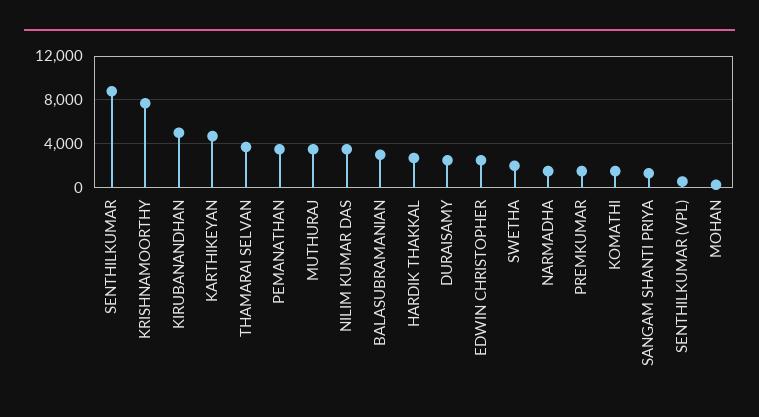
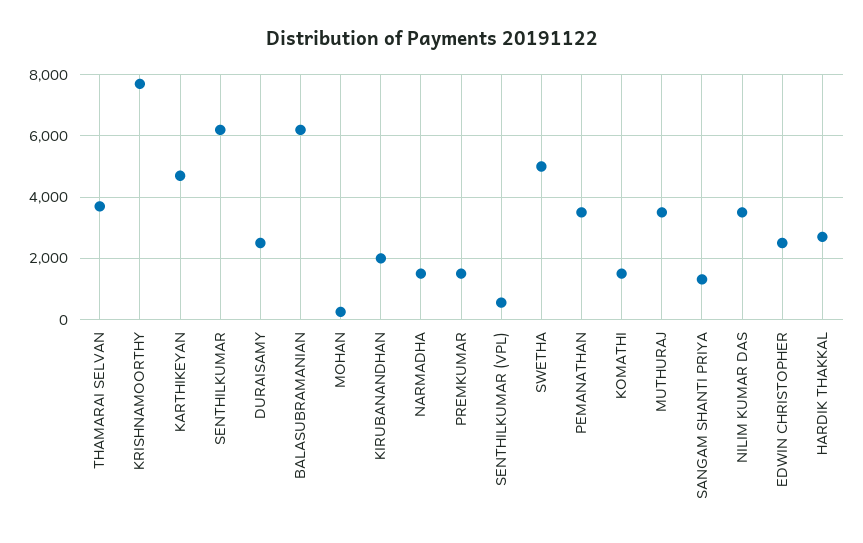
  {
-   "SENTHILKUMAR": 9000,
+   "SENTHILKUMAR": 6200,
    "KRISHNAMOORTHY": 7800,
-   "KIRUBANANDHAN": 5000,
+   "KIRUBANANDHAN": 2000,
    "KARTHIKEYAN": 4800,
    "THAMARAI SELVAN": 3800,
    "PEMANATHAN": 3600,
    "MUTHURAJ": 3600,
    "NILIM KUMAR DAS": 3600,
-   "BALASUBRAMANIAN": 3000,
+   "BALASUBRAMANIAN": 6200,
    "HARDIK THAKKAL": 2800,
    "DURAISAMY": 2600,
    "EDWIN CHRISTOPHER": 2600,
-   "SWETHA": 2000,
+   "SWETHA": 5000,
    "NARMADHA": 1600,
    "PREMKUMAR": 1600,
    "KOMATHI": 1600,
    "SANGAM SHANTI PRIYA": 1400,
    "SENTHILKUMAR (VPL)": 600,
    "MOHAN": 200
  }

